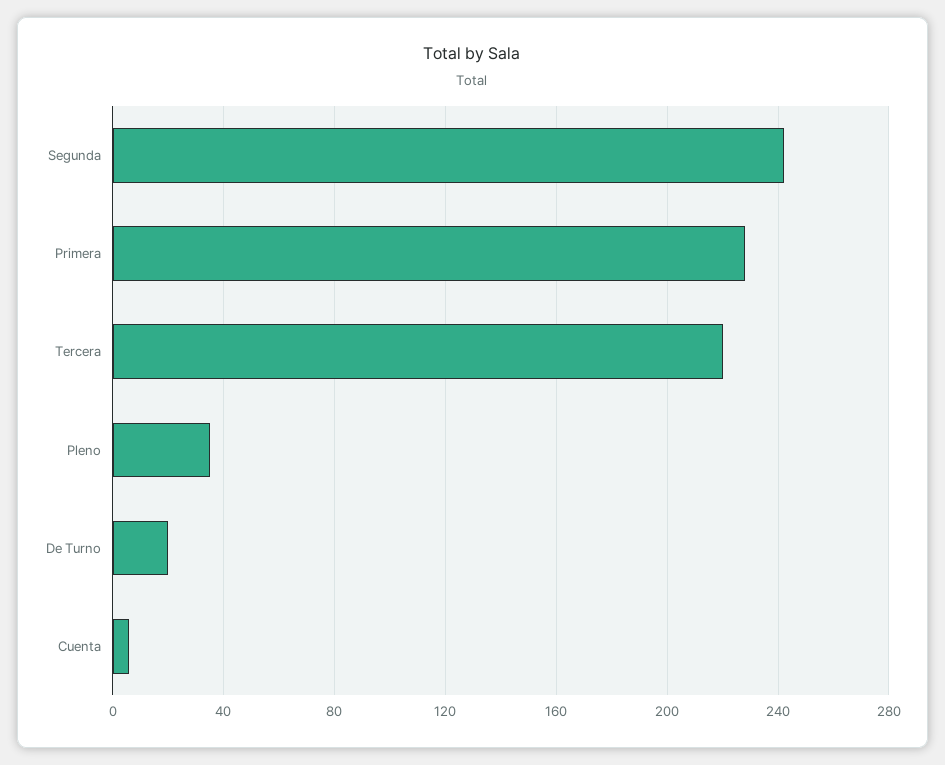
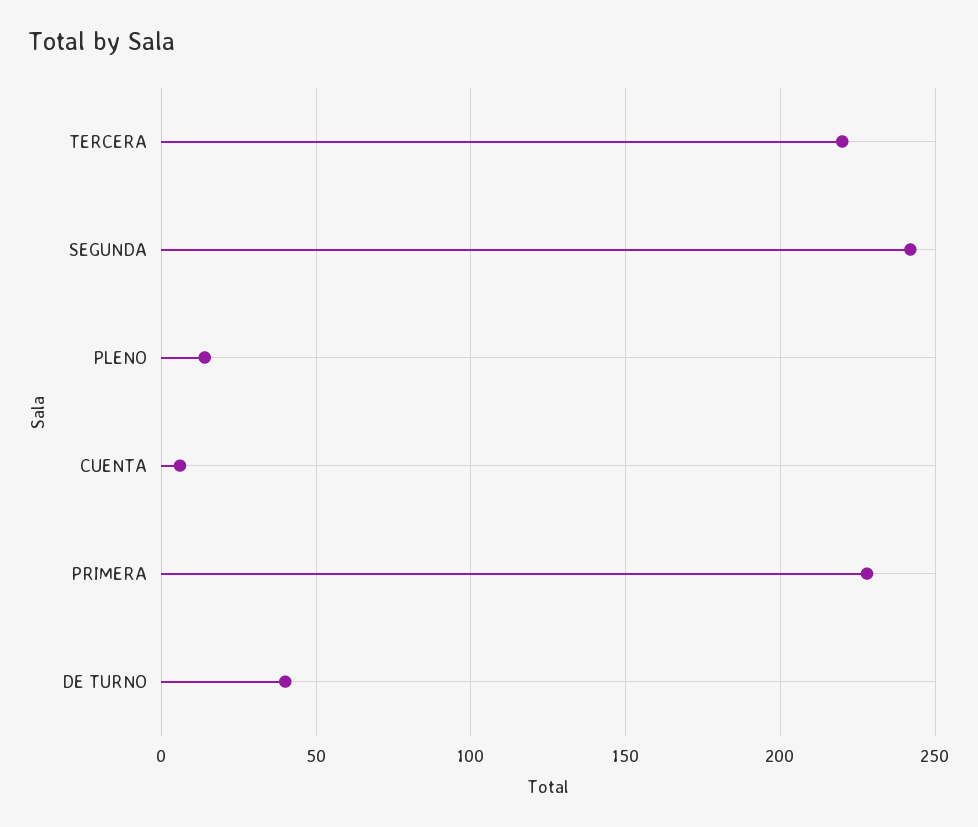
  {
    "Segunda": 240,
    "Primera": 230,
    "Tercera": 220,
-   "Pleno": 35,
+   "Pleno": 15,
-   "De Turno": 20,
+   "De Turno": 40,
    "Cuenta": 5
  }

